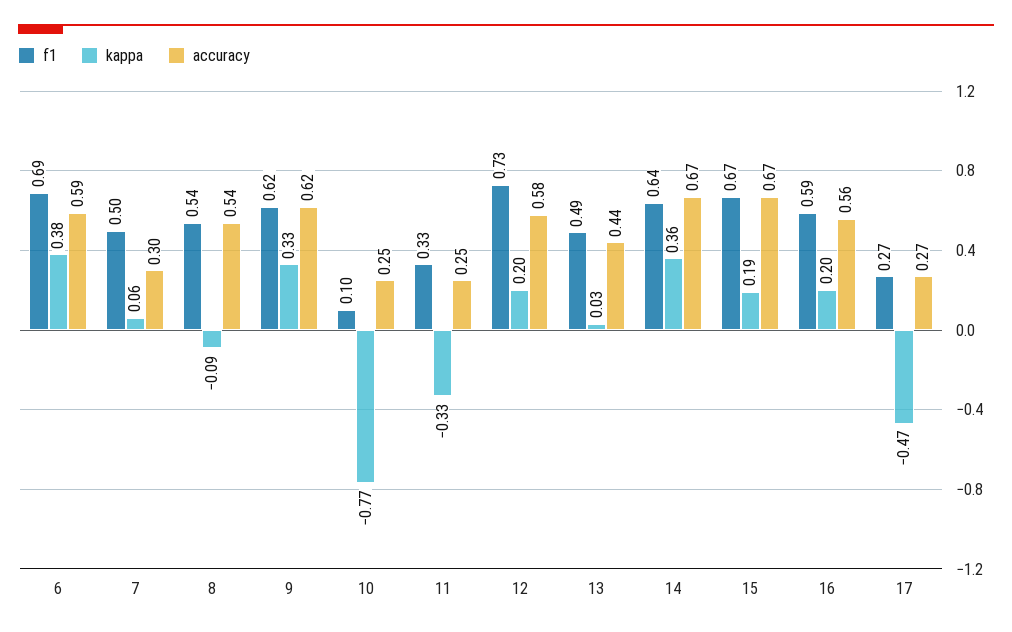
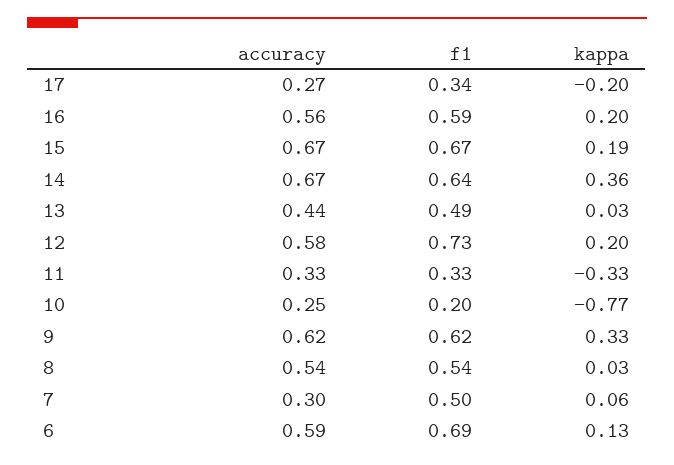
  {
    "f1": {
      "6": 0.69,
      "7": 0.5,
      "8": 0.54,
      "9": 0.62,
-     "10": 0.1,
+     "10": 0.2,
      "11": 0.33,
      "12": 0.73,
      "13": 0.49,
      "14": 0.64,
      "15": 0.67,
      "16": 0.59,
-     "17": 0.27
+     "17": 0.34
    },
    "kappa": {
-     "6": 0.38,
+     "6": 0.13,
      "7": 0.06,
-     "8": -0.09,
+     "8": 0.03,
      "9": 0.33,
      "10": -0.77,
      "11": -0.33,
      "12": 0.2,
      "13": 0.03,
      "14": 0.36,
      "15": 0.19,
      "16": 0.2,
-     "17": -0.47
+     "17": -0.2
    },
    "accuracy": {
      "6": 0.59,
      "7": 0.3,
      "8": 0.54,
      "9": 0.62,
      "10": 0.25,
-     "11": 0.25,
+     "11": 0.33,
      "12": 0.58,
      "13": 0.44,
      "14": 0.67,
      "15": 0.67,
      "16": 0.56,
      "17": 0.27
    }
  }

